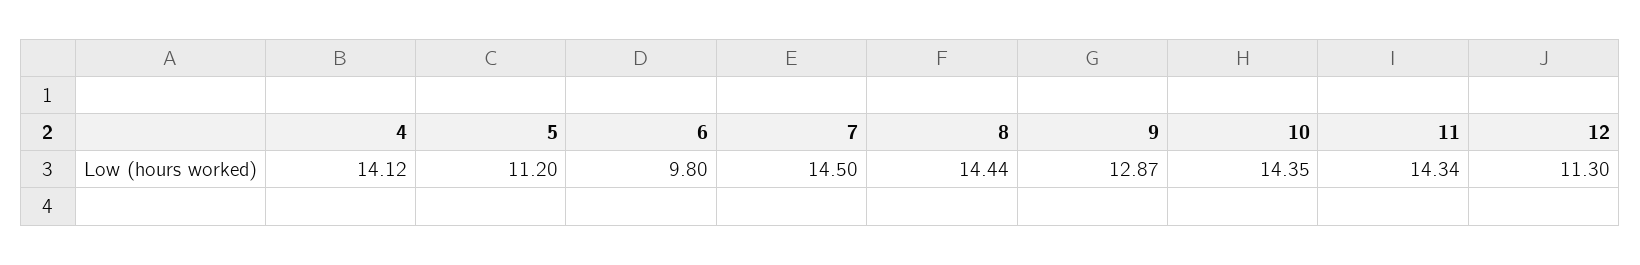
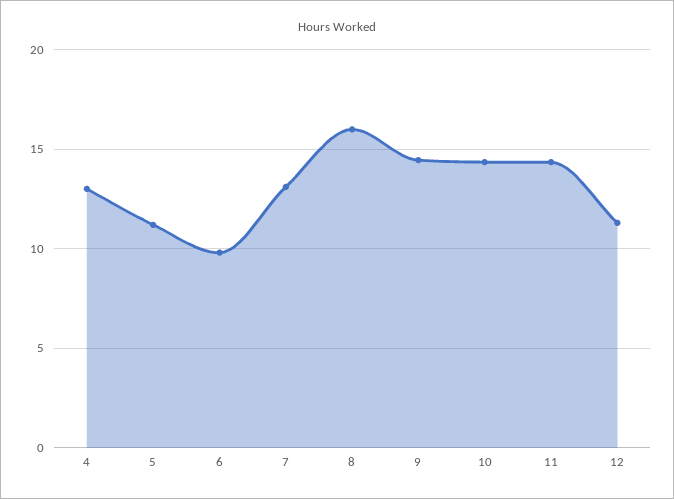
  {
-   "4": 14.12,
+   "4": 13,
    "5": 11.2,
    "6": 9.8,
-   "7": 14.5,
+   "7": 13,
-   "8": 14.44,
+   "8": 16,
-   "9": 12.87,
+   "9": 14.5,
    "10": 14.35,
    "11": 14.34,
    "12": 11.3
  }

